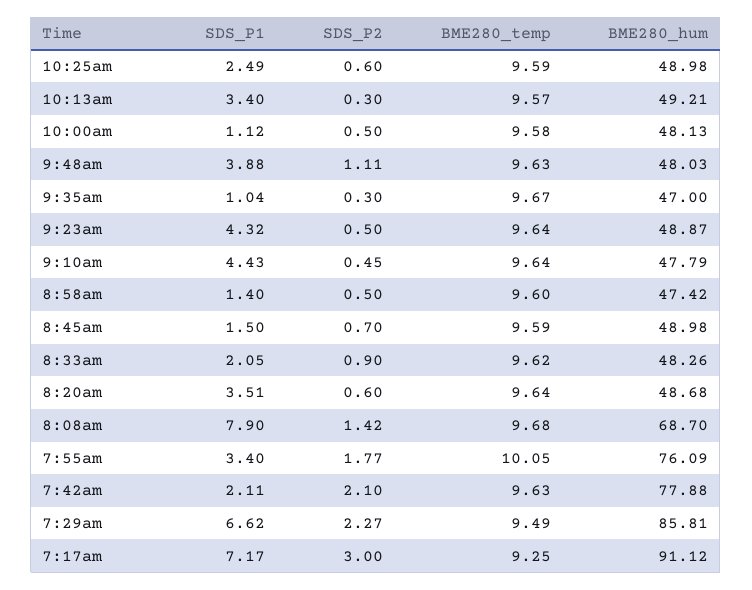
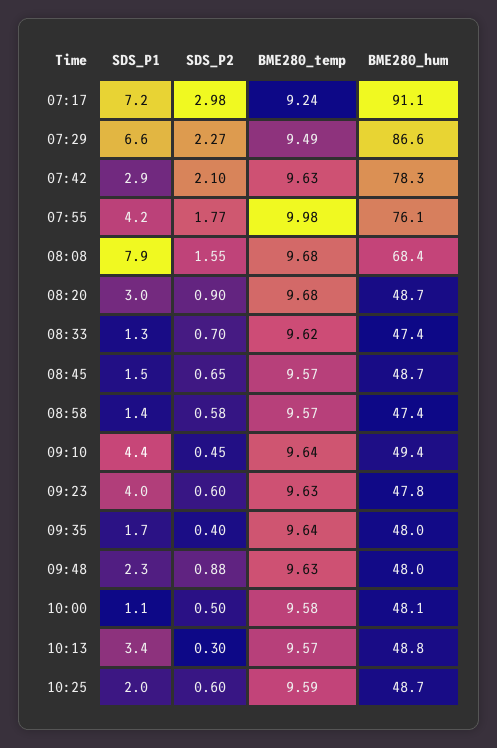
  {
    "SDS_P1": {
-     "10:25am": 2.49,
+     "10:25am": 2,
      "10:13am": 3.4,
      "10:00am": 1.12,
-     "9:48am": 3.88,
+     "9:48am": 2.3,
-     "9:35am": 1.04,
+     "9:35am": 1.7,
-     "9:23am": 4.32,
+     "9:23am": 4,
      "9:10am": 4.43,
      "8:58am": 1.4,
      "8:45am": 1.5,
-     "8:33am": 2.05,
+     "8:33am": 1.3,
-     "8:20am": 3.51,
+     "8:20am": 3,
      "8:08am": 7.9,
-     "7:55am": 3.4,
+     "7:55am": 4.2,
-     "7:42am": 2.11,
+     "7:42am": 2.9,
      "7:29am": 6.62,
      "7:17am": 7.17
    },
    "SDS_P2": {
      "10:25am": 0.6,
      "10:13am": 0.3,
      "10:00am": 0.5,
-     "9:48am": 1.11,
+     "9:48am": 0.88,
-     "9:35am": 0.3,
+     "9:35am": 0.4,
-     "9:23am": 0.5,
+     "9:23am": 0.6,
      "9:10am": 0.45,
-     "8:58am": 0.5,
+     "8:58am": 0.58,
-     "8:45am": 0.7,
+     "8:45am": 0.65,
-     "8:33am": 0.9,
+     "8:33am": 0.7,
-     "8:20am": 0.6,
+     "8:20am": 0.9,
-     "8:08am": 1.42,
+     "8:08am": 1.55,
      "7:55am": 1.77,
      "7:42am": 2.1,
      "7:29am": 2.27,
-     "7:17am": 3
+     "7:17am": 2.98
    },
    "BME280_temp": {
      "10:25am": 9.59,
      "10:13am": 9.57,
      "10:00am": 9.58,
      "9:48am": 9.63,
-     "9:35am": 9.67,
+     "9:35am": 9.64,
-     "9:23am": 9.64,
+     "9:23am": 9.63,
      "9:10am": 9.64,
-     "8:58am": 9.6,
+     "8:58am": 9.57,
-     "8:45am": 9.59,
+     "8:45am": 9.57,
      "8:33am": 9.62,
-     "8:20am": 9.64,
+     "8:20am": 9.68,
      "8:08am": 9.68,
-     "7:55am": 10.05,
+     "7:55am": 9.98,
      "7:42am": 9.63,
      "7:29am": 9.49,
-     "7:17am": 9.25
+     "7:17am": 9.24
    },
    "BME280_hum": {
-     "10:25am": 48.98,
+     "10:25am": 48.7,
-     "10:13am": 49.21,
+     "10:13am": 48.8,
      "10:00am": 48.13,
      "9:48am": 48.03,
-     "9:35am": 47,
+     "9:35am": 48,
-     "9:23am": 48.87,
+     "9:23am": 47.8,
-     "9:10am": 47.79,
+     "9:10am": 49.4,
      "8:58am": 47.42,
-     "8:45am": 48.98,
+     "8:45am": 48.7,
-     "8:33am": 48.26,
+     "8:33am": 47.4,
      "8:20am": 48.68,
-     "8:08am": 68.7,
+     "8:08am": 68.4,
      "7:55am": 76.09,
-     "7:42am": 77.88,
+     "7:42am": 78.3,
-     "7:29am": 85.81,
+     "7:29am": 86.6,
      "7:17am": 91.12
    }
  }

